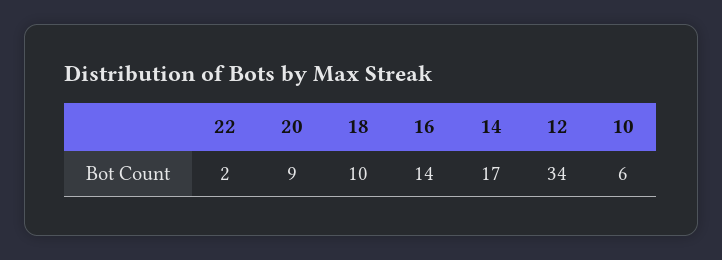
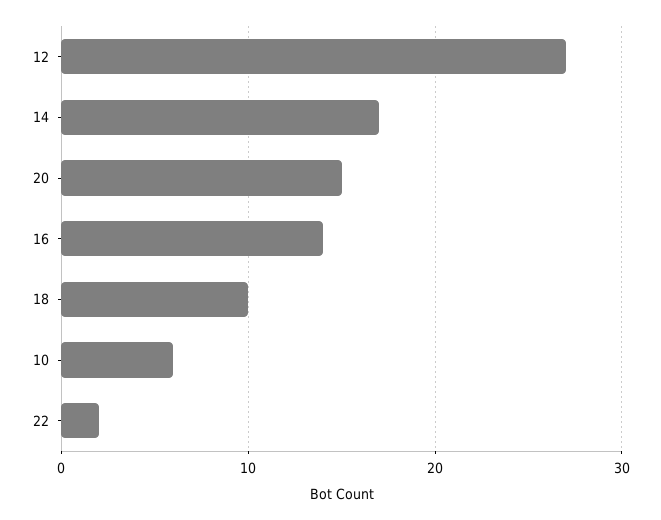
  {
    "22": 2,
-   "20": 9,
+   "20": 15,
    "18": 10,
    "16": 14,
    "14": 17,
-   "12": 34,
+   "12": 27,
    "10": 6
  }

